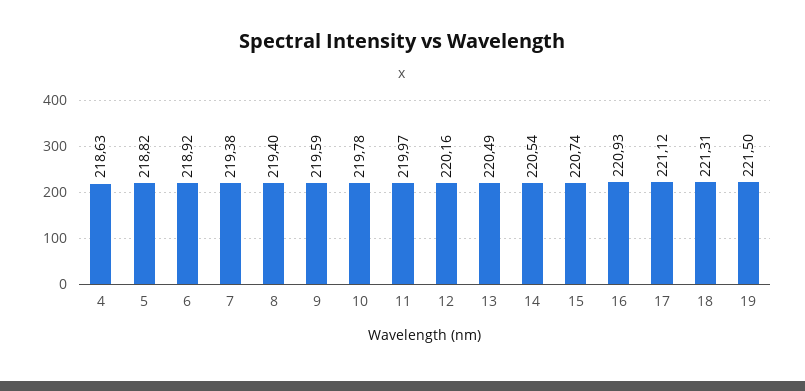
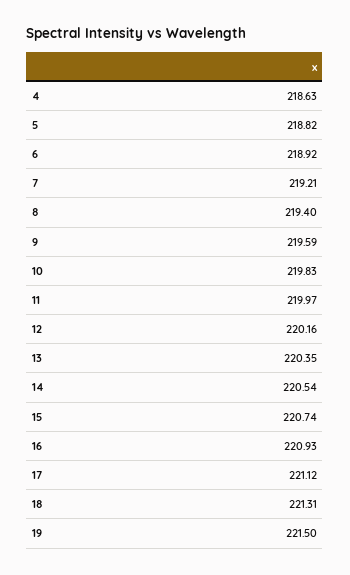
  {
    "4": 218.63,
    "5": 218.82,
    "6": 218.92,
-   "7": 219.38,
+   "7": 219.21,
    "8": 219.4,
    "9": 219.59,
-   "10": 219.78,
+   "10": 219.83,
    "11": 219.97,
    "12": 220.16,
-   "13": 220.49,
+   "13": 220.35,
    "14": 220.54,
    "15": 220.74,
    "16": 220.93,
    "17": 221.12,
    "18": 221.31,
    "19": 221.5
  }

